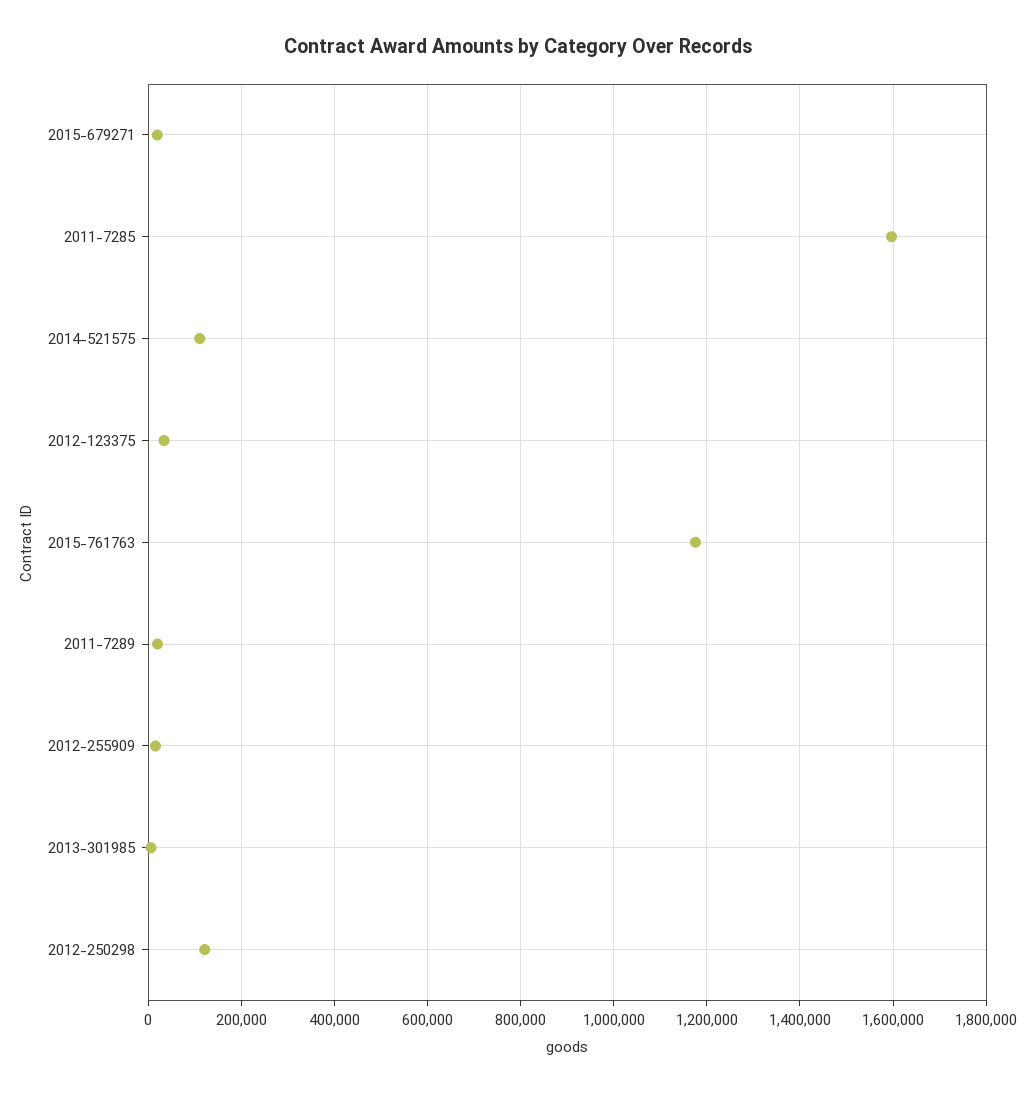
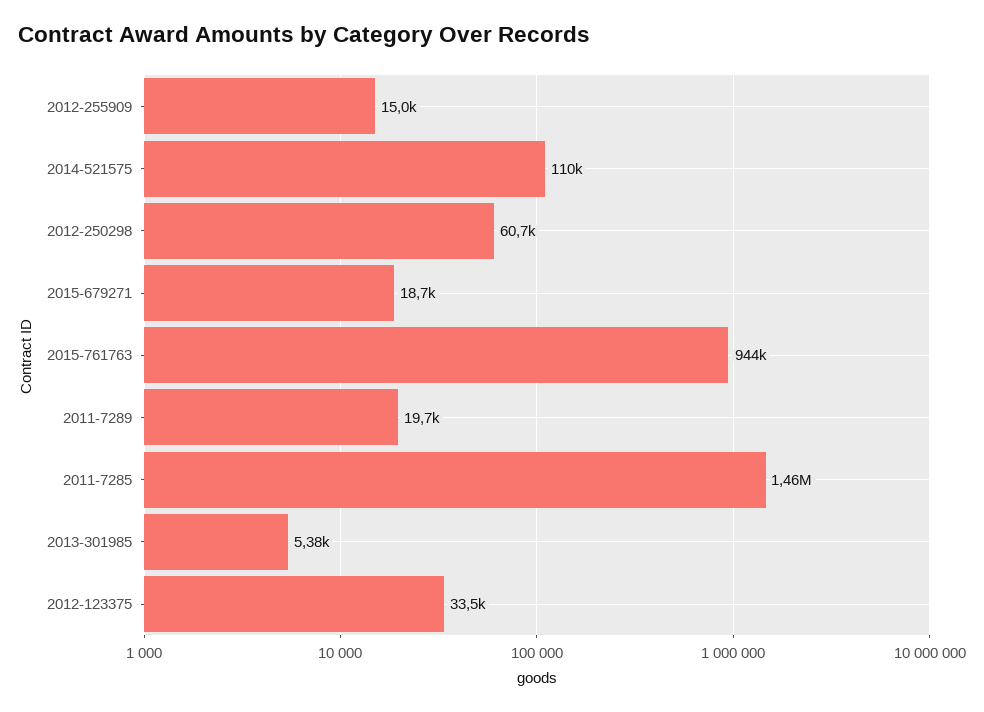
  {
    "2015-679271": 18700,
-   "2011-7285": 1600000,
+   "2011-7285": 1460000,
    "2014-521575": 110000,
    "2012-123375": 33500,
-   "2015-761763": 1180000,
+   "2015-761763": 944000,
    "2011-7289": 19700,
    "2012-255909": 15000,
    "2013-301985": 5380,
-   "2012-250298": 120000
+   "2012-250298": 60700
  }

